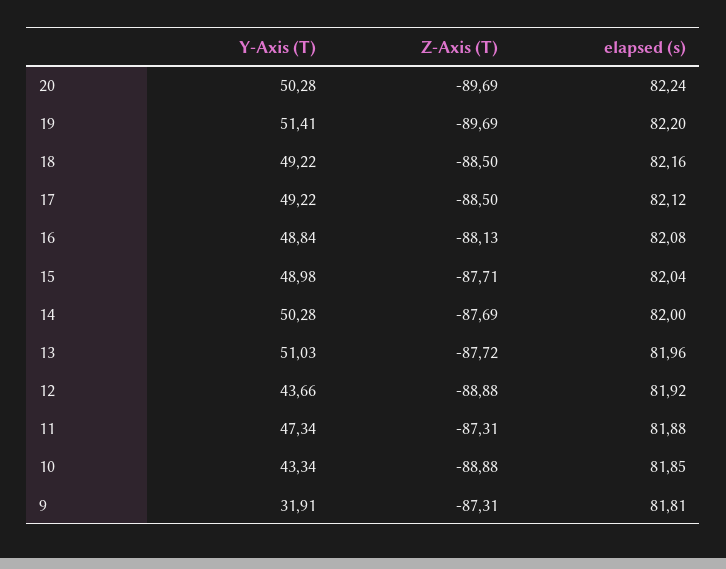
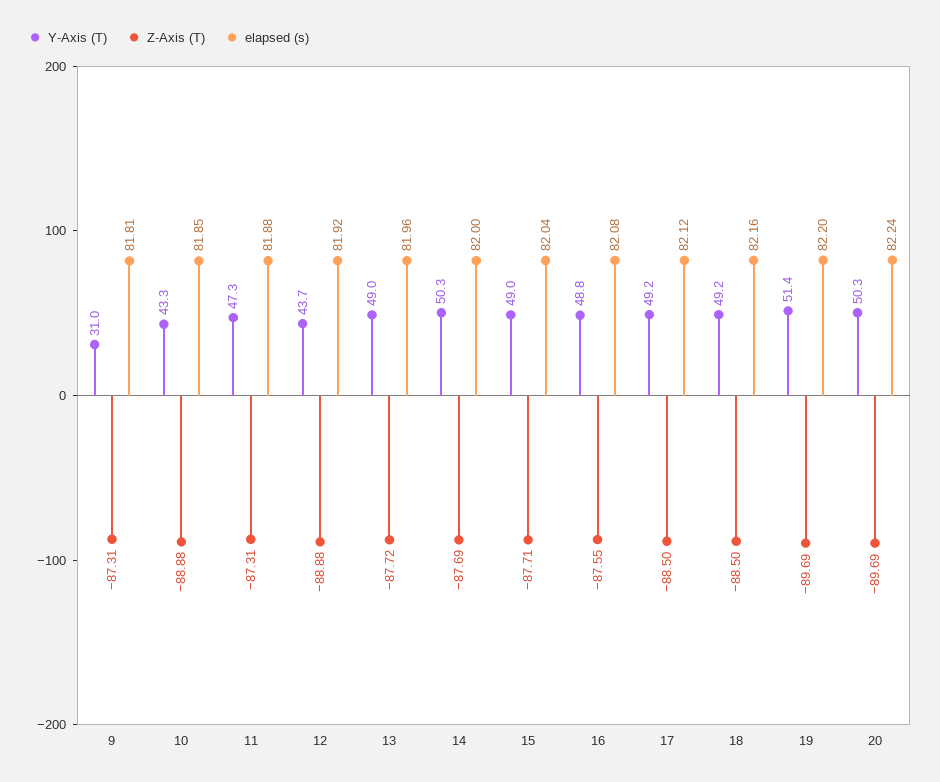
  {
    "Y-Axis (T)": {
      "20": 50.28,
      "19": 51.41,
      "18": 49.22,
      "17": 49.22,
      "16": 48.84,
      "15": 48.98,
      "14": 50.28,
-     "13": 51.03,
+     "13": 49,
      "12": 43.66,
      "11": 47.34,
      "10": 43.34,
-     "9": 31.91
+     "9": 31
    },
    "Z-Axis (T)": {
      "20": -89.69,
      "19": -89.69,
      "18": -88.5,
      "17": -88.5,
-     "16": -88.13,
+     "16": -87.55,
      "15": -87.71,
      "14": -87.69,
      "13": -87.72,
      "12": -88.88,
      "11": -87.31,
      "10": -88.88,
      "9": -87.31
    },
    "elapsed (s)": {
      "20": 82.24,
      "19": 82.2,
      "18": 82.16,
      "17": 82.12,
      "16": 82.08,
      "15": 82.04,
      "14": 82,
      "13": 81.96,
      "12": 81.92,
      "11": 81.88,
      "10": 81.85,
      "9": 81.81
    }
  }

